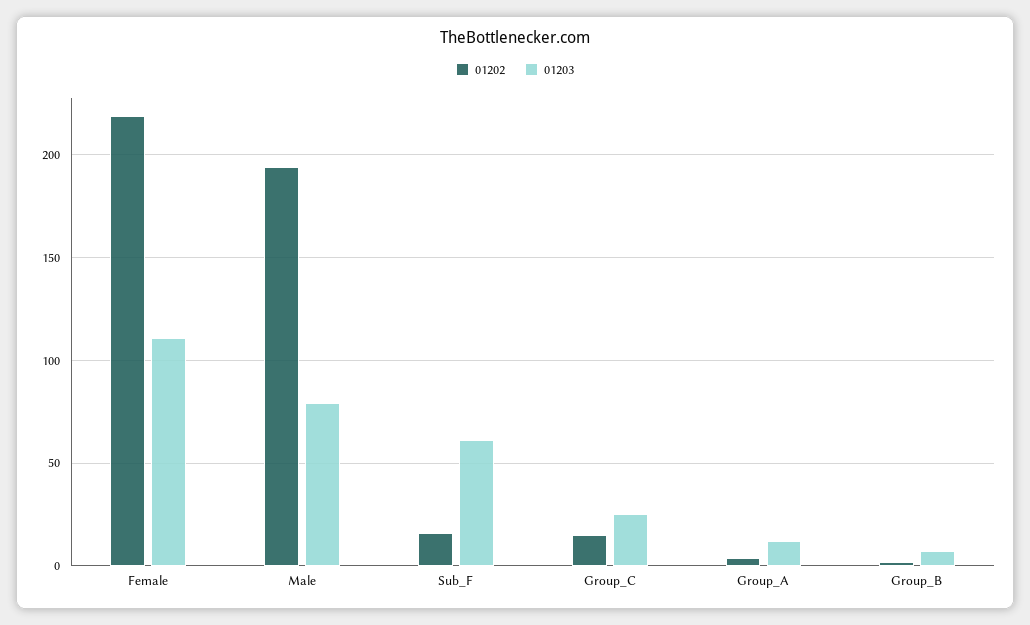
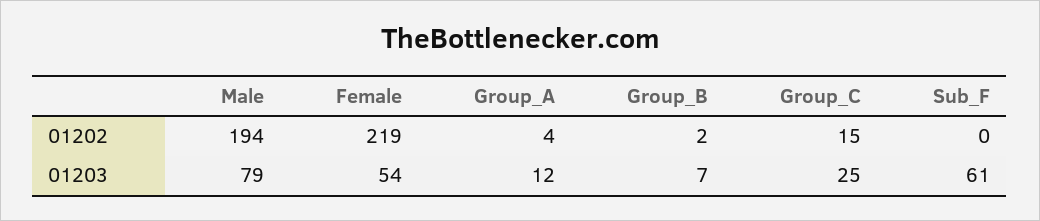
  {
    "01202": {
      "Female": 219,
      "Male": 194,
-     "Sub_F": 15,
+     "Sub_F": 0,
      "Group_C": 15,
      "Group_A": 4,
      "Group_B": 2
    },
    "01203": {
-     "Female": 110,
+     "Female": 54,
      "Male": 79,
      "Sub_F": 61,
      "Group_C": 25,
      "Group_A": 12,
      "Group_B": 7
    }
  }

